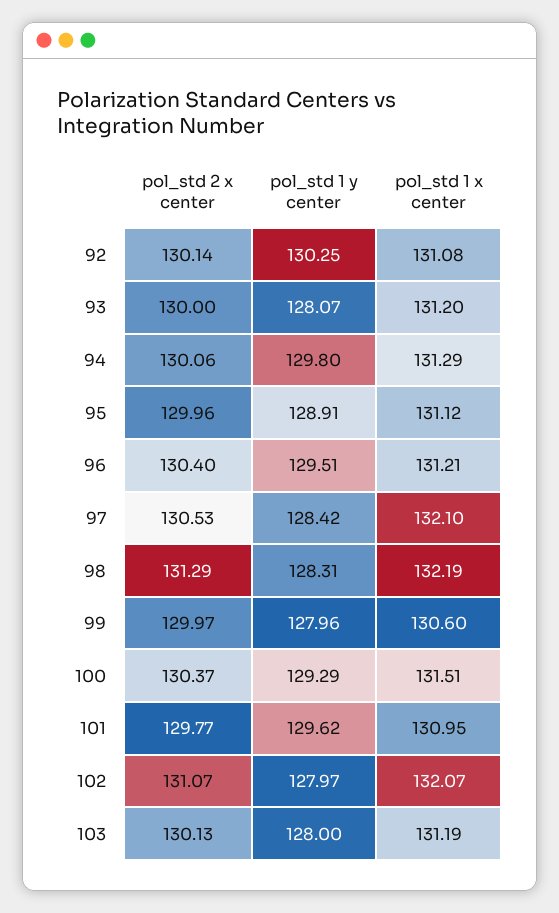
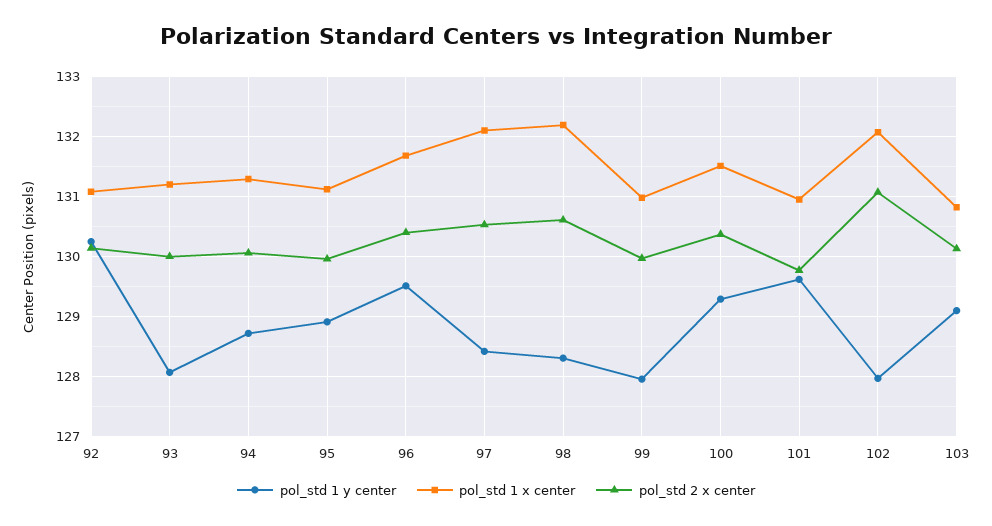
  {
    "pol_std 2 x center": {
      "92": 130.14,
      "93": 130,
      "94": 130.06,
      "95": 129.96,
      "96": 130.4,
      "97": 130.53,
-     "98": 131.29,
+     "98": 130.6,
      "99": 129.97,
      "100": 130.37,
      "101": 129.77,
      "102": 131.07,
      "103": 130.13
    },
    "pol_std 1 y center": {
      "92": 130.25,
      "93": 128.07,
-     "94": 129.8,
+     "94": 128.7,
      "95": 128.91,
      "96": 129.51,
      "97": 128.42,
      "98": 128.31,
      "99": 127.96,
      "100": 129.29,
      "101": 129.62,
      "102": 127.97,
-     "103": 128
+     "103": 129.1
    },
    "pol_std 1 x center": {
      "92": 131.08,
      "93": 131.2,
      "94": 131.29,
      "95": 131.12,
-     "96": 131.21,
+     "96": 131.7,
      "97": 132.1,
      "98": 132.19,
-     "99": 130.6,
+     "99": 131,
      "100": 131.51,
      "101": 130.95,
      "102": 132.07,
-     "103": 131.19
+     "103": 130.8
    }
  }

